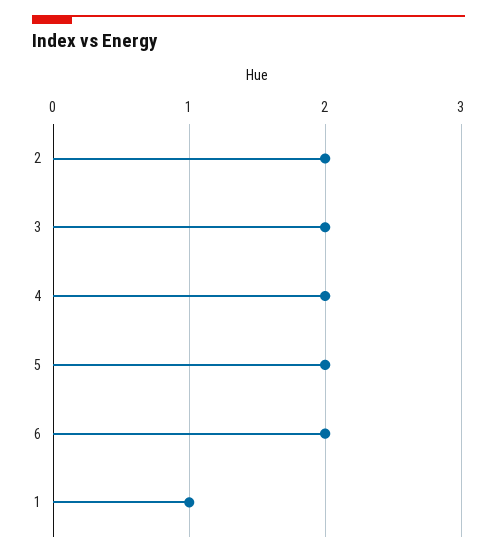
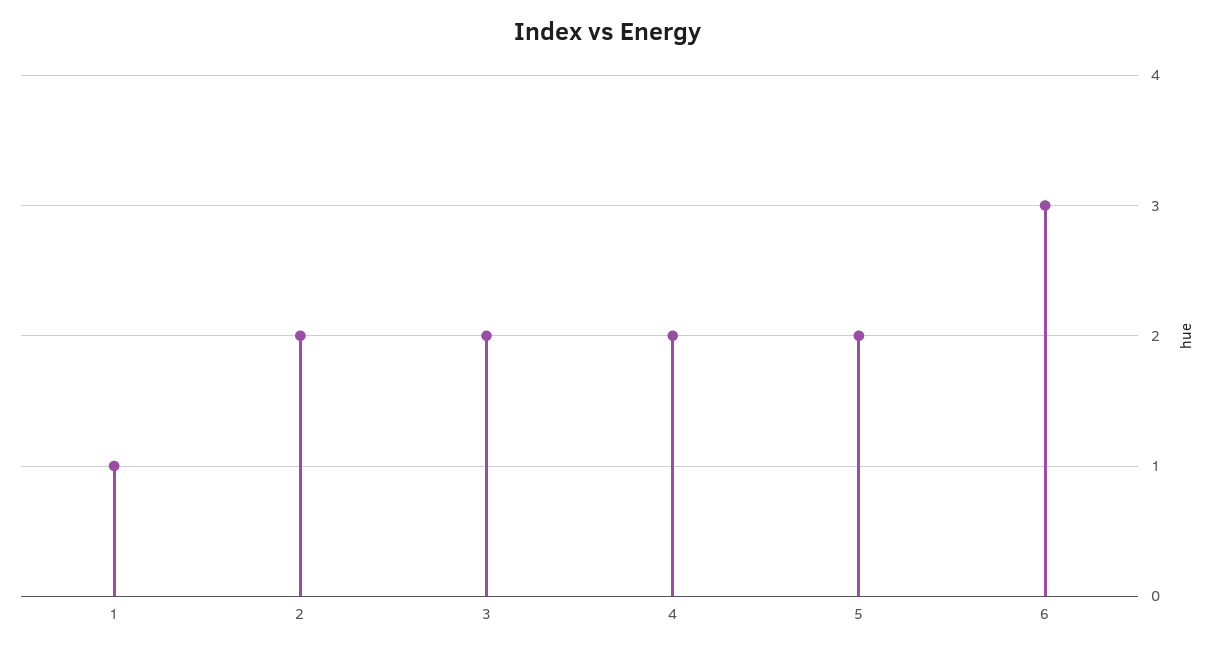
  {
    "2": 2,
    "3": 2,
    "4": 2,
    "5": 2,
-   "6": 2,
+   "6": 3,
    "1": 1
  }

